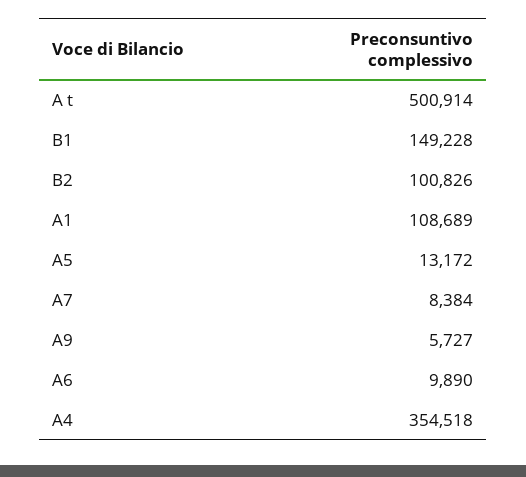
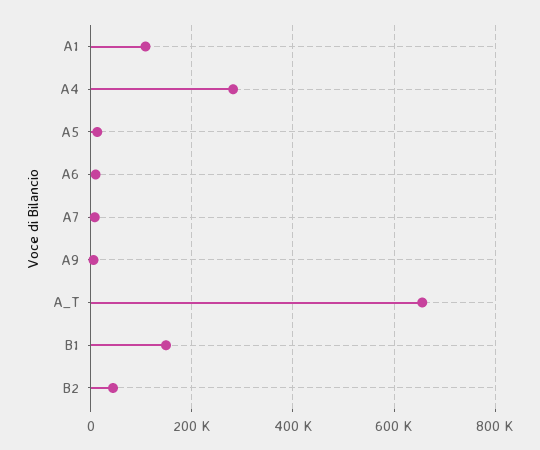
  {
-   "A t": 500914,
+   "A t": 660000,
    "B1": 149228,
-   "B2": 100826,
+   "B2": 40000,
    "A1": 108689,
    "A5": 13172,
    "A7": 8384,
    "A9": 5727,
    "A6": 9890,
-   "A4": 354518
+   "A4": 280000
  }

